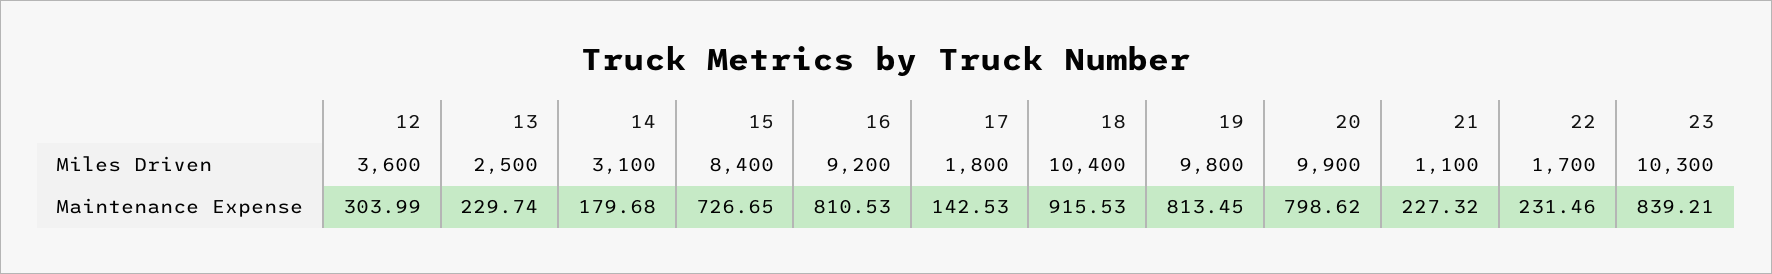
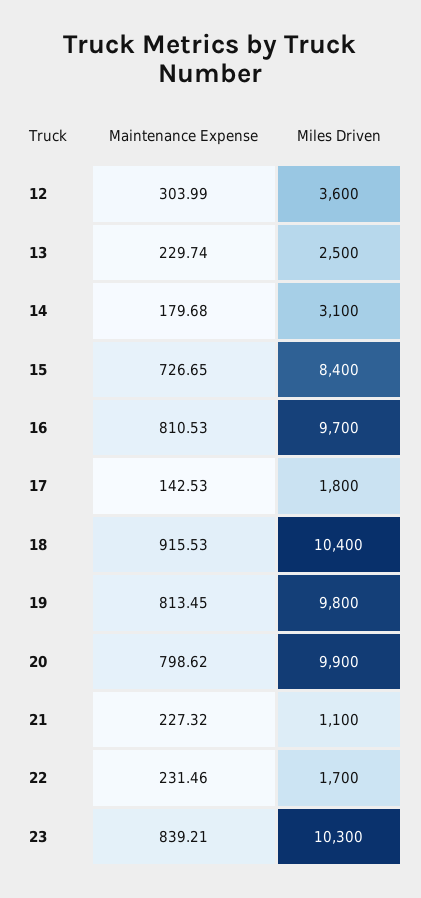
  {
    "12": {
      "Miles Driven": 3600,
      "Maintenance Expense": 303.99
    },
    "13": {
      "Miles Driven": 2500,
      "Maintenance Expense": 229.74
    },
    "14": {
      "Miles Driven": 3100,
      "Maintenance Expense": 179.68
    },
    "15": {
      "Miles Driven": 8400,
      "Maintenance Expense": 726.65
    },
    "16": {
-     "Miles Driven": 9200,
+     "Miles Driven": 9700,
      "Maintenance Expense": 810.53
    },
    "17": {
      "Miles Driven": 1800,
      "Maintenance Expense": 142.53
    },
    "18": {
      "Miles Driven": 10400,
      "Maintenance Expense": 915.53
    },
    "19": {
      "Miles Driven": 9800,
      "Maintenance Expense": 813.45
    },
    "20": {
      "Miles Driven": 9900,
      "Maintenance Expense": 798.62
    },
    "21": {
      "Miles Driven": 1100,
      "Maintenance Expense": 227.32
    },
    "22": {
      "Miles Driven": 1700,
      "Maintenance Expense": 231.46
    },
    "23": {
      "Miles Driven": 10300,
      "Maintenance Expense": 839.21
    }
  }

